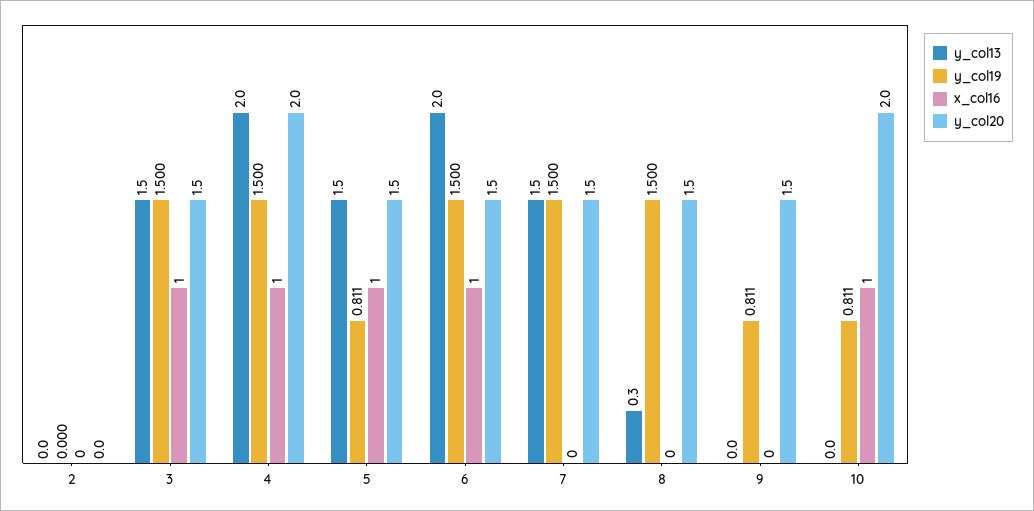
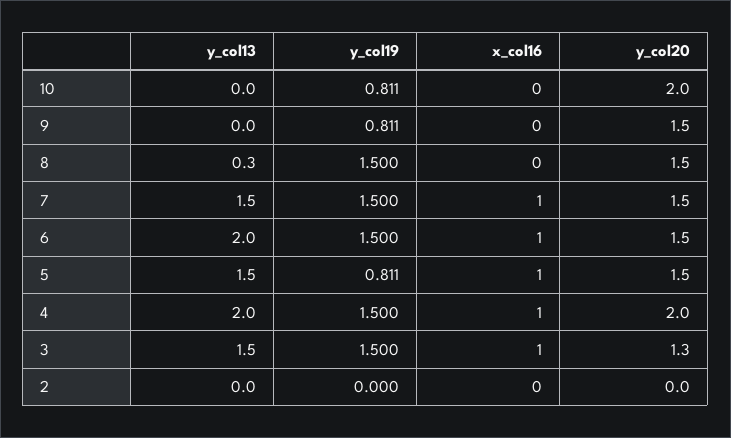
  {
    "y_col13": {
      "2": 0,
      "3": 1.5,
      "4": 2,
      "5": 1.5,
      "6": 2,
      "7": 1.5,
      "8": 0.3,
      "9": 0,
      "10": 0
    },
    "y_col19": {
      "2": 0,
      "3": 1.5,
      "4": 1.5,
      "5": 0.811,
      "6": 1.5,
      "7": 1.5,
      "8": 1.5,
      "9": 0.811,
      "10": 0.811
    },
    "x_col16": {
      "2": 0,
      "3": 1,
      "4": 1,
      "5": 1,
      "6": 1,
-     "7": 0,
+     "7": 1,
      "8": 0,
      "9": 0,
-     "10": 1
+     "10": 0
    },
    "y_col20": {
      "2": 0,
-     "3": 1.5,
+     "3": 1.3,
      "4": 2,
      "5": 1.5,
      "6": 1.5,
      "7": 1.5,
      "8": 1.5,
      "9": 1.5,
      "10": 2
    }
  }

